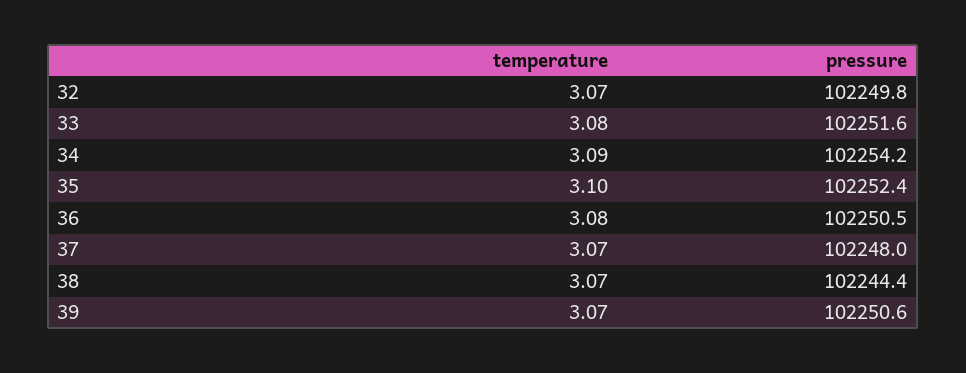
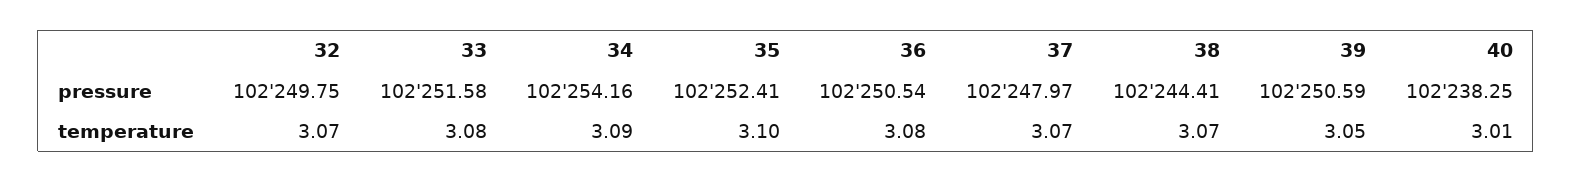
  {
    "temperature": {
      "32": 3.07,
      "33": 3.08,
      "34": 3.09,
      "35": 3.1,
      "36": 3.08,
      "37": 3.07,
      "38": 3.07,
-     "39": 3.07
+     "39": 3.05,
+     "40": 3.01
    },
    "pressure": {
      "32": 102249.75,
      "33": 102251.58,
      "34": 102254.16,
      "35": 102252.41,
      "36": 102250.54,
      "37": 102247.97,
      "38": 102244.41,
-     "39": 102250.59
+     "39": 102250.59,
+     "40": 102238.25
    }
  }

